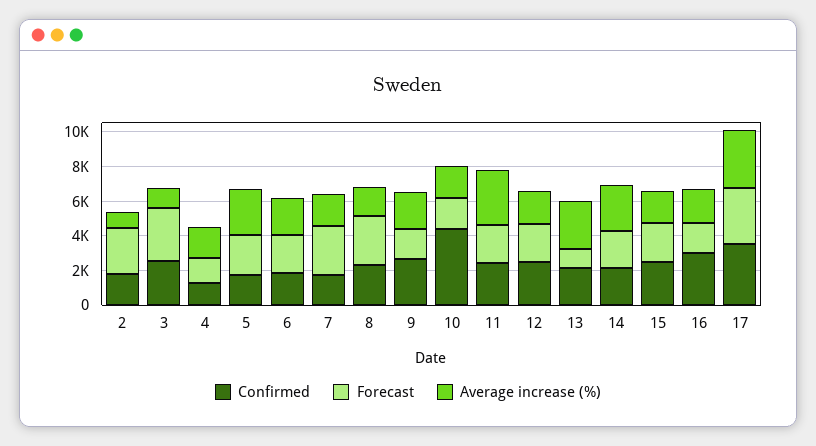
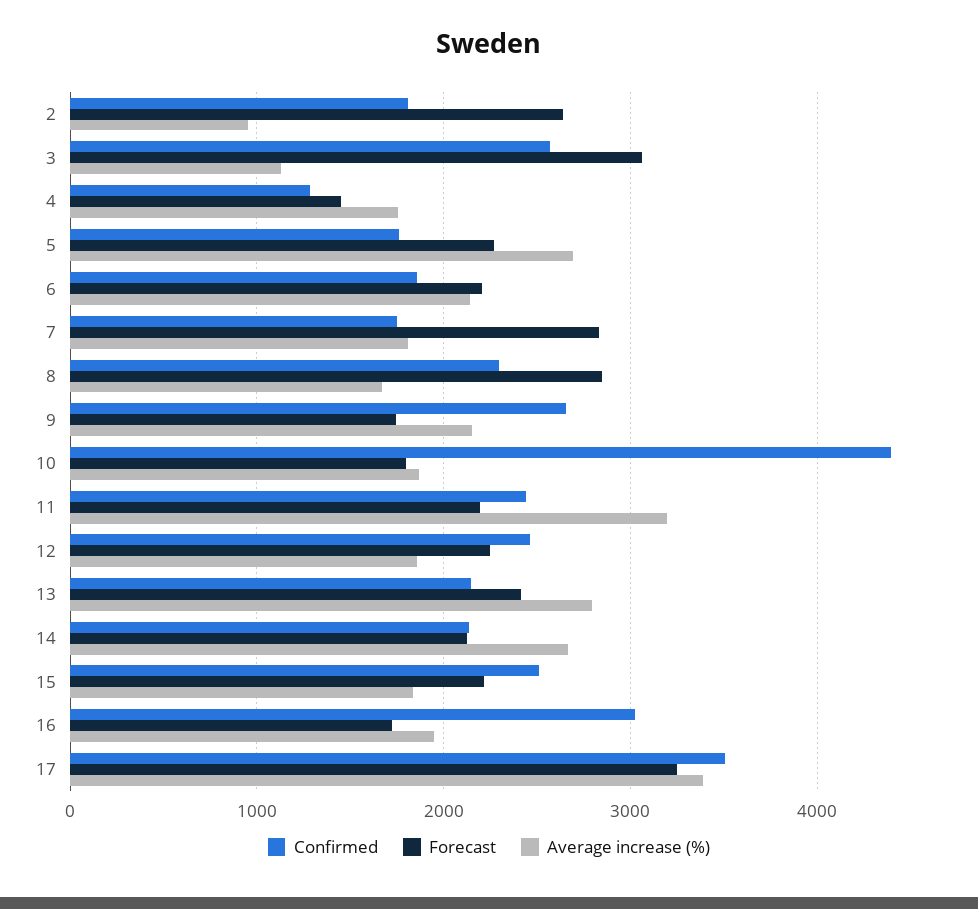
  {
    "Confirmed": {
      "2": 1800,
      "3": 2600,
      "4": 1300,
      "5": 1800,
      "6": 1900,
      "7": 1800,
      "8": 2300,
      "9": 2700,
      "10": 4400,
      "11": 2400,
      "12": 2500,
      "13": 2100,
      "14": 2100,
      "15": 2500,
      "16": 3000,
      "17": 3500
    },
    "Forecast": {
      "2": 2600,
      "3": 3100,
      "4": 1500,
      "5": 2300,
      "6": 2200,
      "7": 2800,
      "8": 2800,
      "9": 1700,
      "10": 1800,
      "11": 2200,
      "12": 2200,
-     "13": 1000,
+     "13": 2400,
      "14": 2100,
      "15": 2200,
      "16": 1700,
      "17": 3200
    },
    "Average increase (%)": {
      "2": 1000,
      "3": 1100,
      "4": 1800,
      "5": 2700,
      "6": 2100,
      "7": 1800,
      "8": 1700,
      "9": 2100,
      "10": 1900,
      "11": 3200,
      "12": 1900,
      "13": 2800,
      "14": 2700,
      "15": 1800,
      "16": 1900,
      "17": 3400
    }
  }

